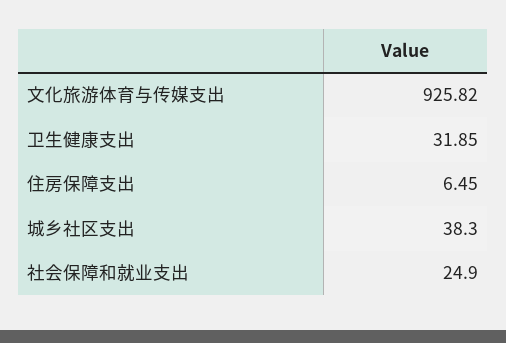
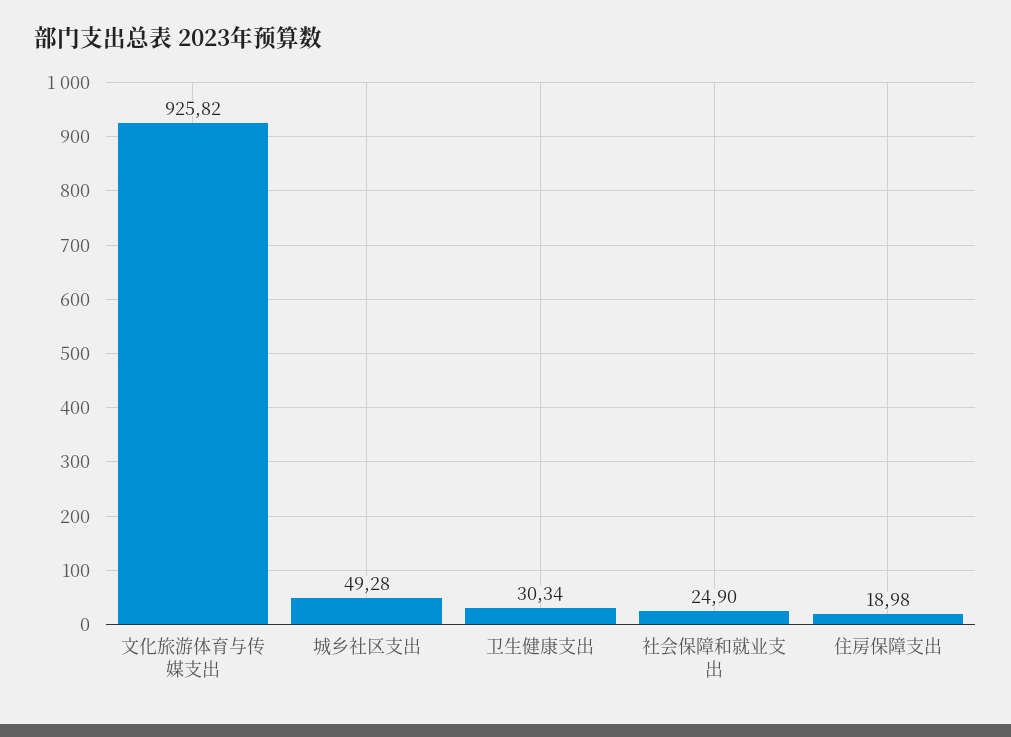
  {
    "文化旅游体育与传媒支出": 925.82,
-   "卫生健康支出": 31.85,
+   "卫生健康支出": 30.34,
-   "住房保障支出": 6.45,
+   "住房保障支出": 18.98,
-   "城乡社区支出": 38.3,
+   "城乡社区支出": 49.28,
    "社会保障和就业支出": 24.9
  }

